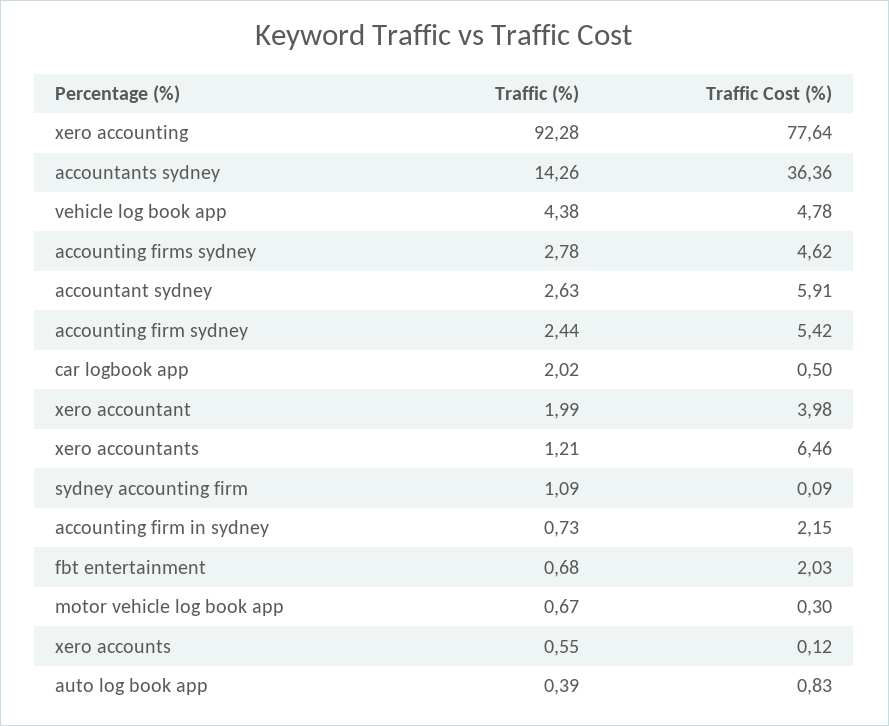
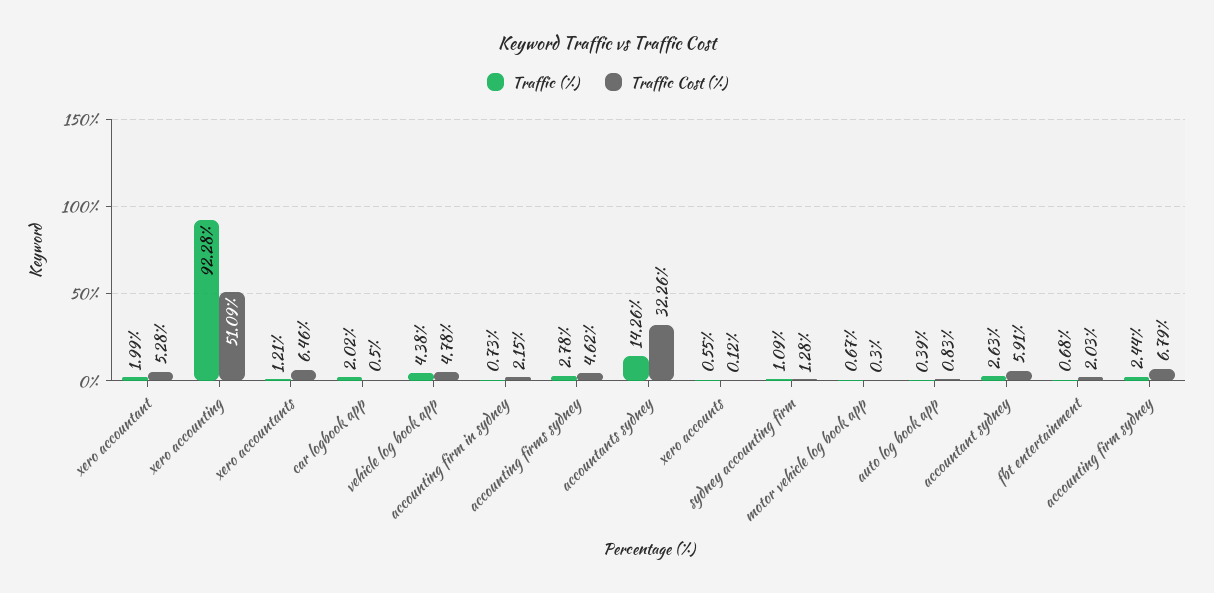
  {
    "Traffic (%)": {
      "xero accounting": 92.28,
      "accountants sydney": 14.26,
      "vehicle log book app": 4.38,
      "accounting firms sydney": 2.78,
      "accountant sydney": 2.63,
      "accounting firm sydney": 2.44,
      "car logbook app": 2.02,
      "xero accountant": 1.99,
      "xero accountants": 1.21,
      "sydney accounting firm": 1.09,
      "accounting firm in sydney": 0.73,
      "fbt entertainment": 0.68,
      "motor vehicle log book app": 0.67,
      "xero accounts": 0.55,
      "auto log book app": 0.39
    },
    "Traffic Cost (%)": {
-     "xero accounting": 77.64,
+     "xero accounting": 51.09,
-     "accountants sydney": 36.36,
+     "accountants sydney": 32.26,
      "vehicle log book app": 4.78,
      "accounting firms sydney": 4.62,
      "accountant sydney": 5.91,
-     "accounting firm sydney": 5.42,
+     "accounting firm sydney": 6.79,
      "car logbook app": 0.5,
-     "xero accountant": 3.98,
+     "xero accountant": 5.28,
      "xero accountants": 6.46,
-     "sydney accounting firm": 0.09,
+     "sydney accounting firm": 1.28,
      "accounting firm in sydney": 2.15,
      "fbt entertainment": 2.03,
      "motor vehicle log book app": 0.3,
      "xero accounts": 0.12,
      "auto log book app": 0.83
    }
  }

